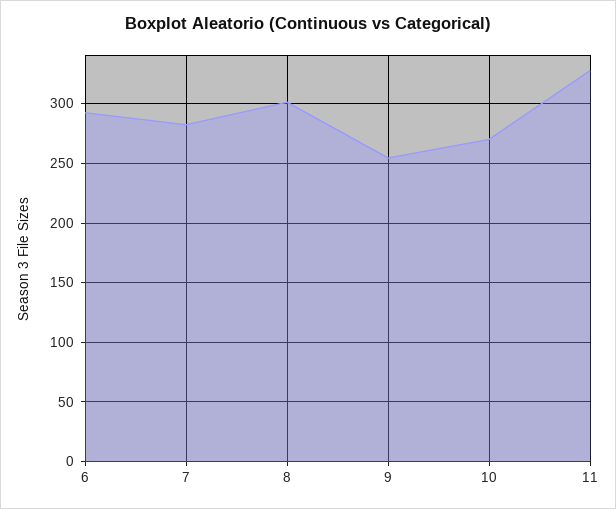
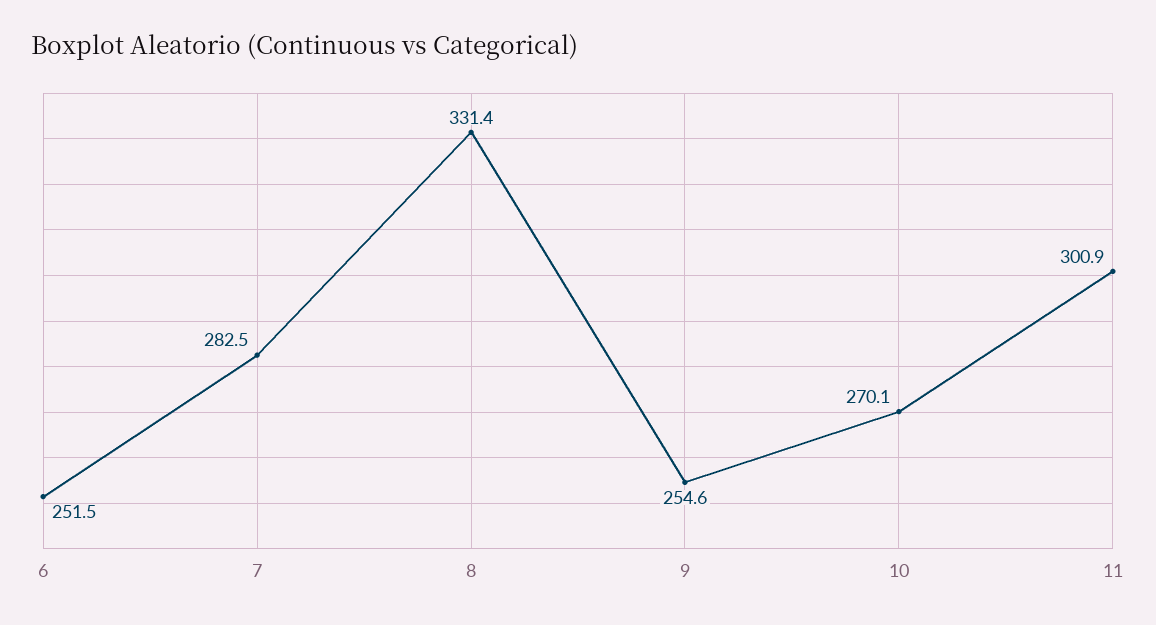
  {
-   "6": 290,
+   "6": 251.5,
    "7": 282.5,
-   "8": 300,
+   "8": 331.4,
    "9": 254.6,
    "10": 270.1,
-   "11": 330
+   "11": 300.9
  }

